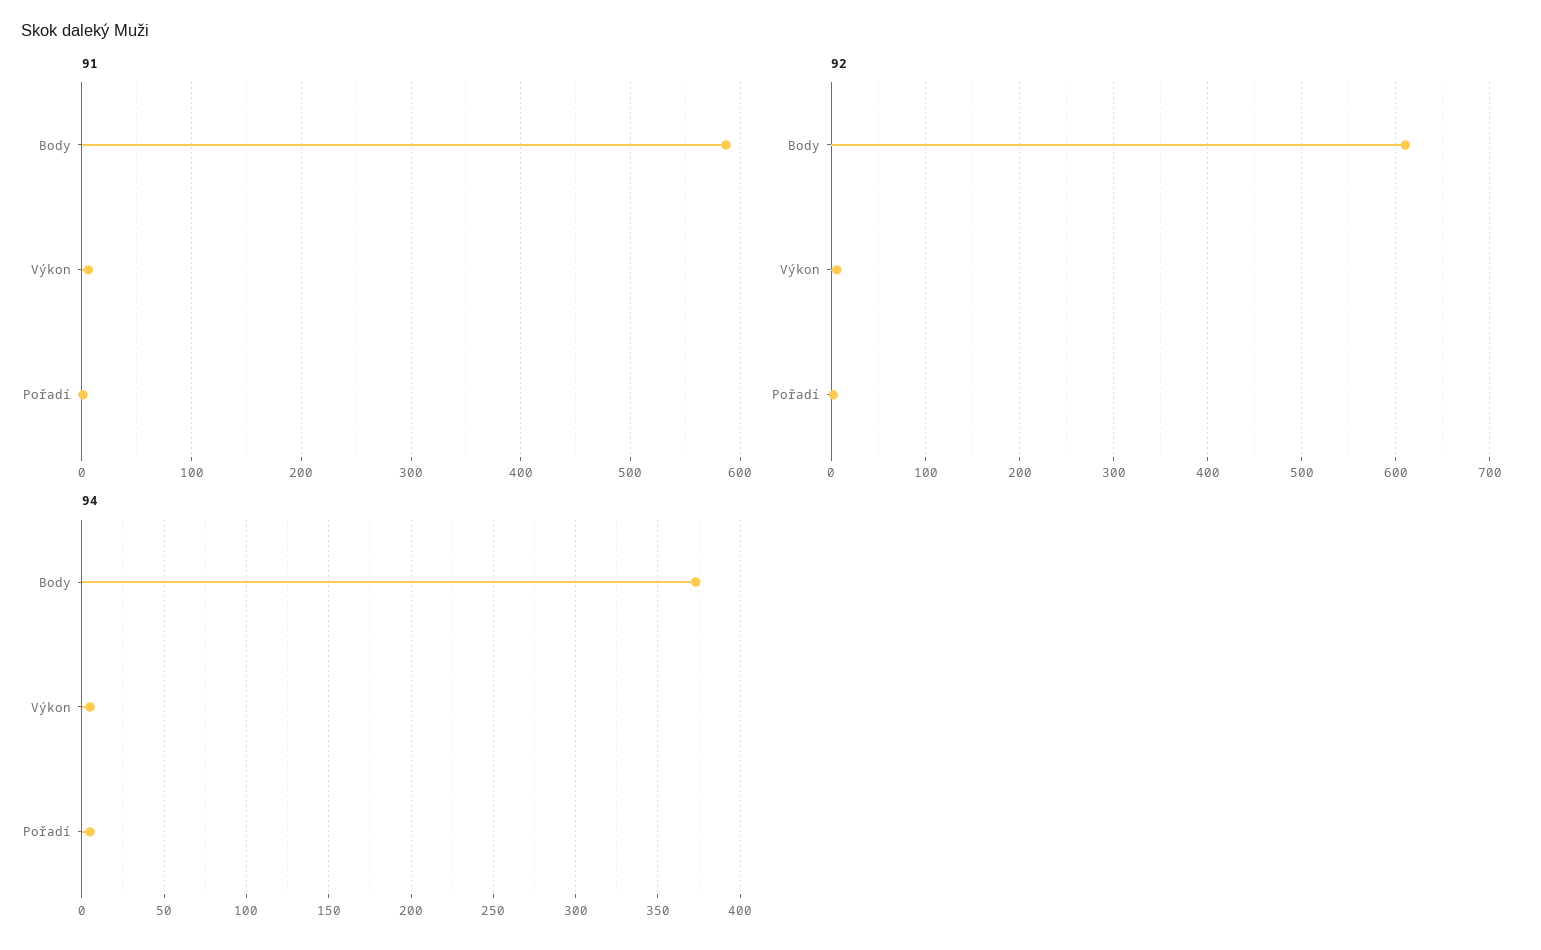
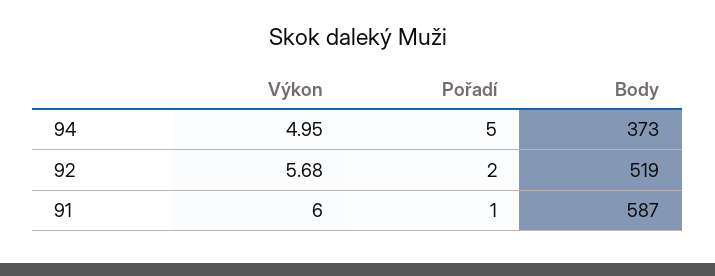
  {
    "91": {
      "Body": 587,
      "Výkon": 6,
      "Pořadí": 1
    },
    "92": {
-     "Body": 610,
+     "Body": 519,
      "Výkon": 5.68,
      "Pořadí": 2
    },
    "94": {
      "Body": 373,
      "Výkon": 4.95,
      "Pořadí": 5
    }
  }

